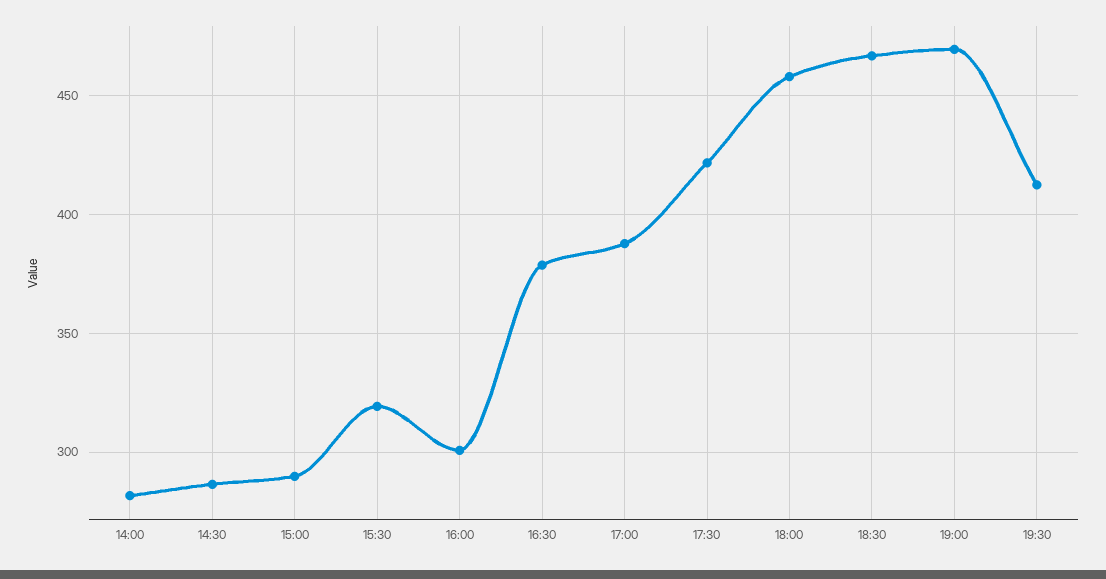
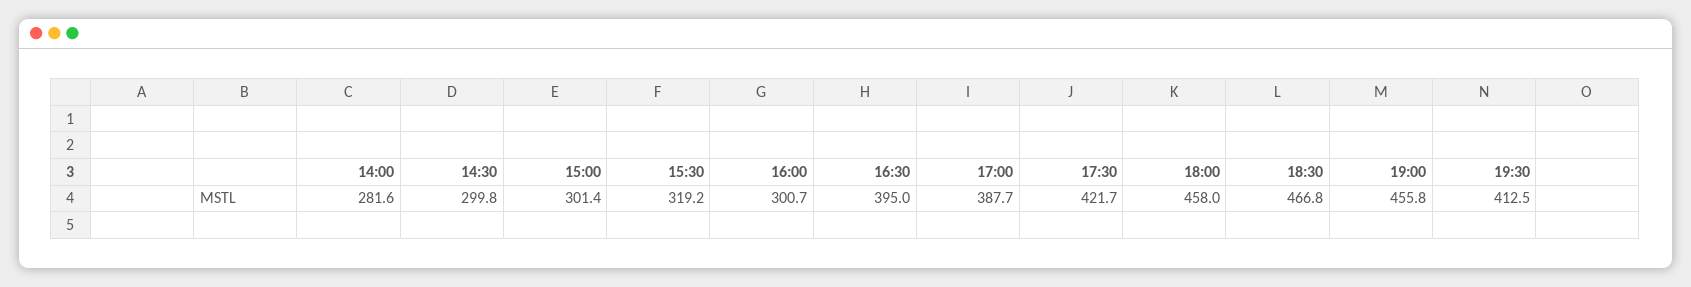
  {
    "14:00": 281.6,
-   "14:30": 285,
+   "14:30": 299.8,
-   "15:00": 290,
+   "15:00": 301.4,
    "15:30": 319.2,
    "16:00": 300.7,
-   "16:30": 380,
+   "16:30": 395,
    "17:00": 387.7,
    "17:30": 421.7,
    "18:00": 458,
    "18:30": 466.8,
-   "19:00": 470,
+   "19:00": 455.8,
    "19:30": 412.5
  }

